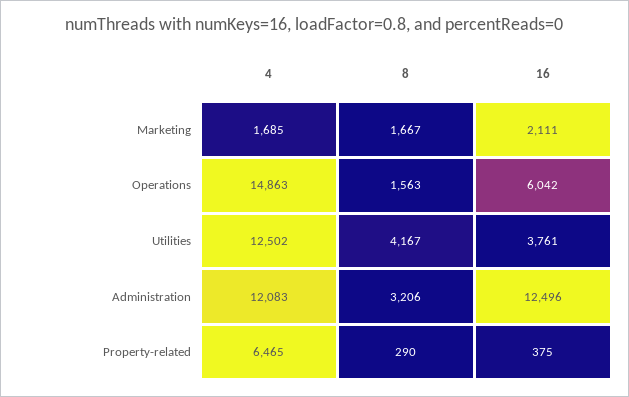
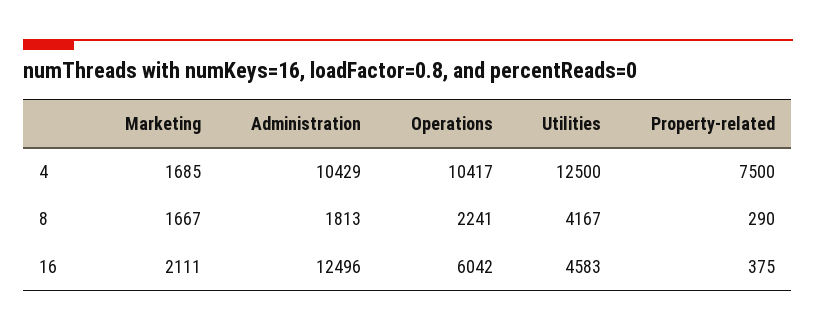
  {
    "4": {
      "Marketing": 1685,
-     "Operations": 14863,
+     "Operations": 10417,
-     "Utilities": 12502,
+     "Utilities": 12500,
-     "Administration": 12083,
+     "Administration": 10429,
-     "Property-related": 6465
+     "Property-related": 7500
    },
    "8": {
      "Marketing": 1667,
-     "Operations": 1563,
+     "Operations": 2241,
      "Utilities": 4167,
-     "Administration": 3206,
+     "Administration": 1813,
      "Property-related": 290
    },
    "16": {
      "Marketing": 2111,
      "Operations": 6042,
-     "Utilities": 3761,
+     "Utilities": 4583,
      "Administration": 12496,
      "Property-related": 375
    }
  }

